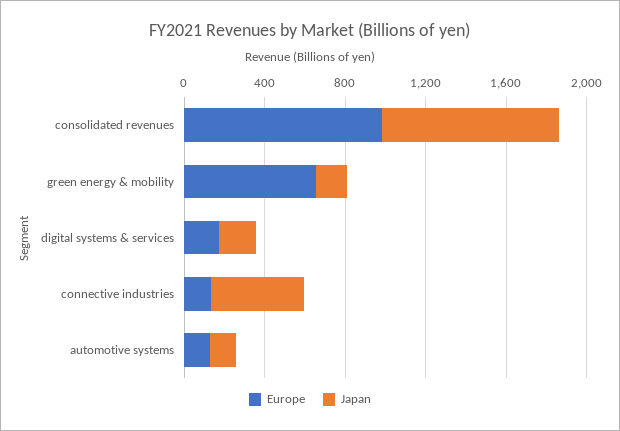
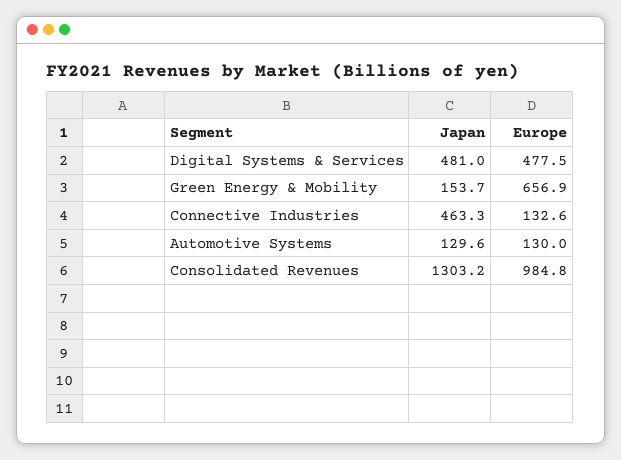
  {
    "Europe": {
      "consolidated revenues": 984.8,
      "green energy & mobility": 656.9,
-     "digital systems & services": 200,
+     "digital systems & services": 477.5,
      "connective industries": 132.6,
      "automotive systems": 130
    },
    "Japan": {
-     "consolidated revenues": 900,
+     "consolidated revenues": 1303.2,
      "green energy & mobility": 153.7,
-     "digital systems & services": 200,
+     "digital systems & services": 481,
      "connective industries": 463.3,
      "automotive systems": 129.6
    }
  }

